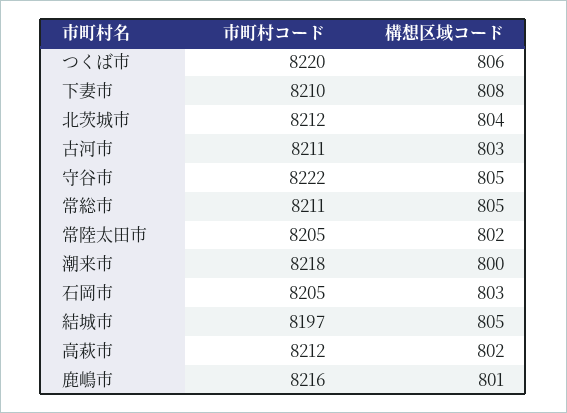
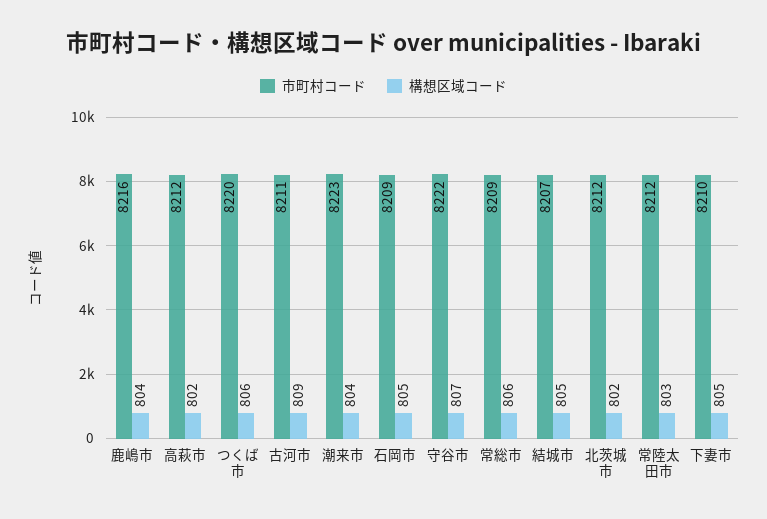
  {
    "市町村コード": {
      "つくば市": 8220,
      "下妻市": 8210,
      "北茨城市": 8212,
      "古河市": 8211,
      "守谷市": 8222,
-     "常総市": 8211,
+     "常総市": 8209,
-     "常陸太田市": 8205,
+     "常陸太田市": 8212,
-     "潮来市": 8218,
+     "潮来市": 8223,
-     "石岡市": 8205,
+     "石岡市": 8209,
-     "結城市": 8197,
+     "結城市": 8207,
      "高萩市": 8212,
      "鹿嶋市": 8216
    },
    "構想区域コード": {
      "つくば市": 806,
-     "下妻市": 808,
+     "下妻市": 805,
-     "北茨城市": 804,
+     "北茨城市": 802,
-     "古河市": 803,
+     "古河市": 809,
-     "守谷市": 805,
+     "守谷市": 807,
-     "常総市": 805,
+     "常総市": 806,
-     "常陸太田市": 802,
+     "常陸太田市": 803,
-     "潮来市": 800,
+     "潮来市": 804,
-     "石岡市": 803,
+     "石岡市": 805,
      "結城市": 805,
      "高萩市": 802,
-     "鹿嶋市": 801
+     "鹿嶋市": 804
    }
  }

